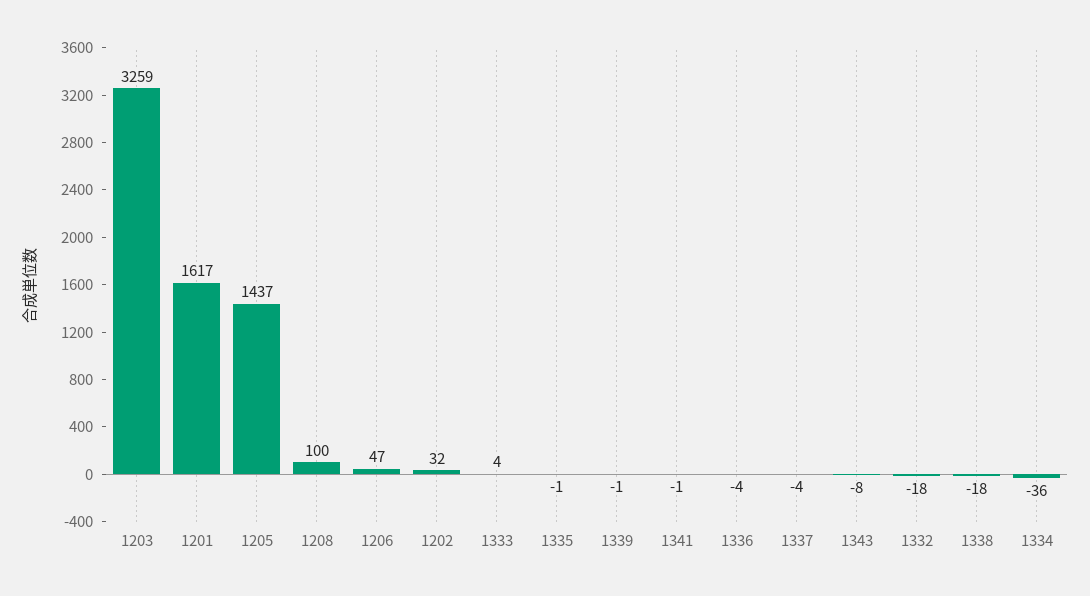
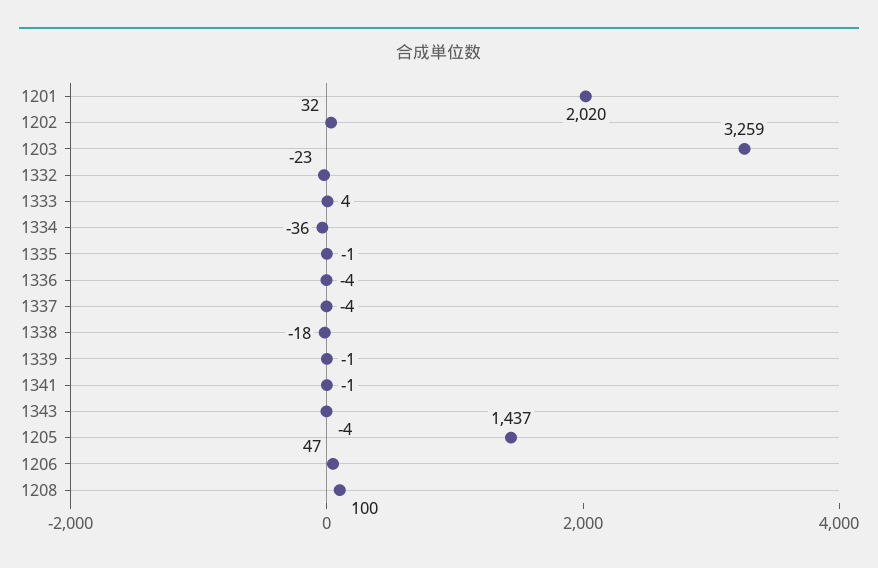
  {
    "1203": 3259,
-   "1201": 1617,
+   "1201": 2020,
    "1205": 1437,
    "1208": 100,
    "1206": 47,
    "1202": 32,
    "1333": 4,
    "1335": -1,
    "1339": -1,
    "1341": -1,
    "1336": -4,
    "1337": -4,
-   "1343": -8,
+   "1343": -4,
-   "1332": -18,
+   "1332": -23,
    "1338": -18,
    "1334": -36
  }

